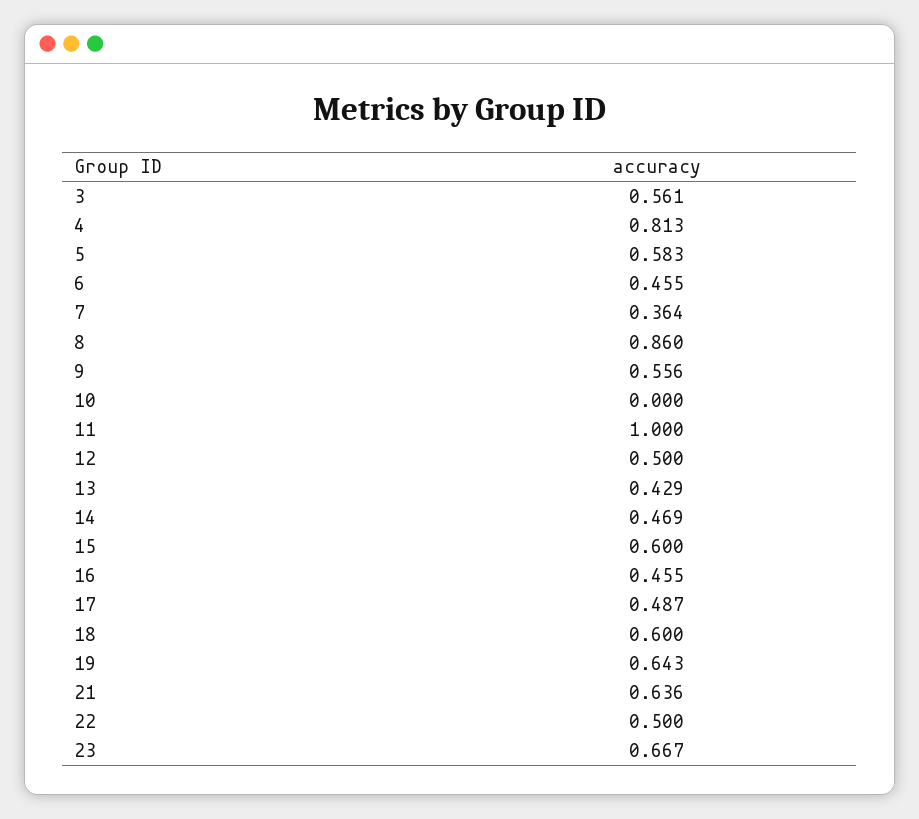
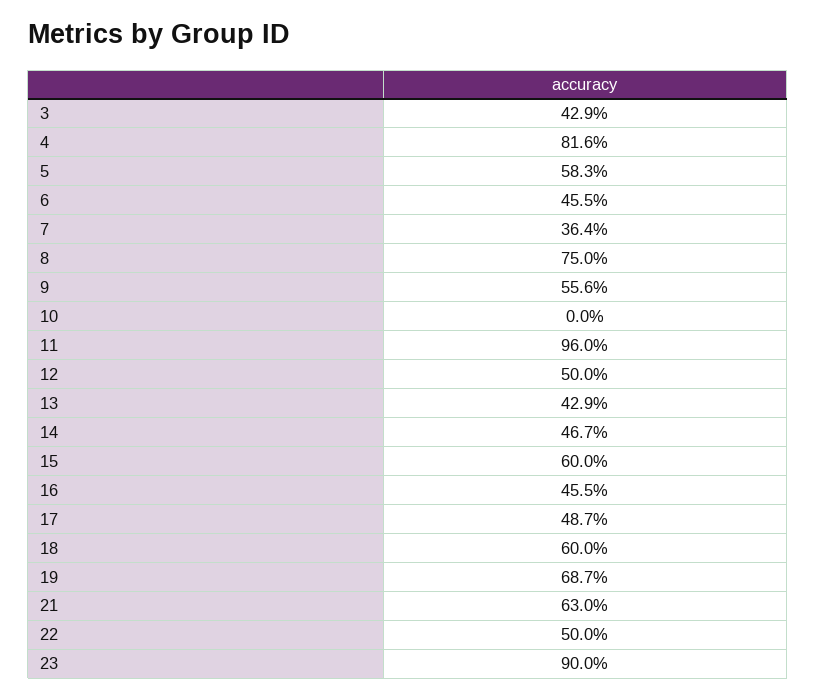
  {
-   "3": 0.561,
+   "3": 0.429,
-   "4": 0.813,
+   "4": 0.816,
    "5": 0.583,
    "6": 0.455,
    "7": 0.364,
-   "8": 0.86,
+   "8": 0.75,
    "9": 0.556,
    "10": 0,
-   "11": 1,
+   "11": 0.96,
    "12": 0.5,
    "13": 0.429,
-   "14": 0.469,
+   "14": 0.467,
    "15": 0.6,
    "16": 0.455,
    "17": 0.487,
    "18": 0.6,
-   "19": 0.643,
+   "19": 0.687,
-   "21": 0.636,
+   "21": 0.63,
    "22": 0.5,
-   "23": 0.667
+   "23": 0.9
  }

